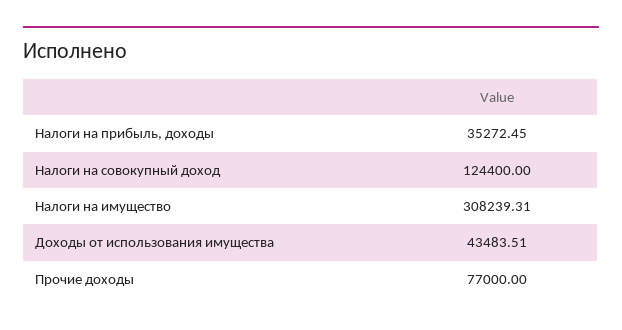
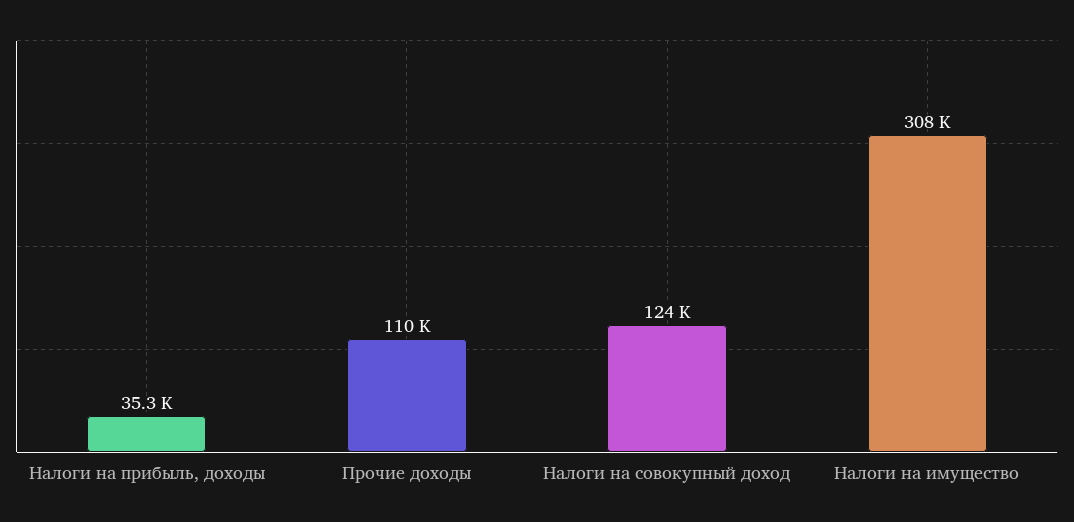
  {
    "Налоги на прибыль, доходы": 35272.45,
    "Налоги на совокупный доход": 124400,
    "Налоги на имущество": 308239.31,
-   "Доходы от использования имущества": 43483.51,
-   "Прочие доходы": 77000
+   "Прочие доходы": 110000
  }

